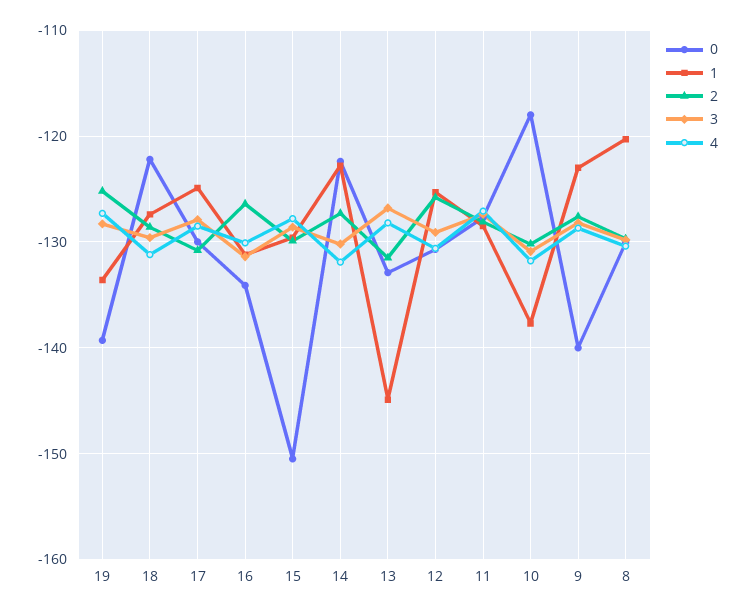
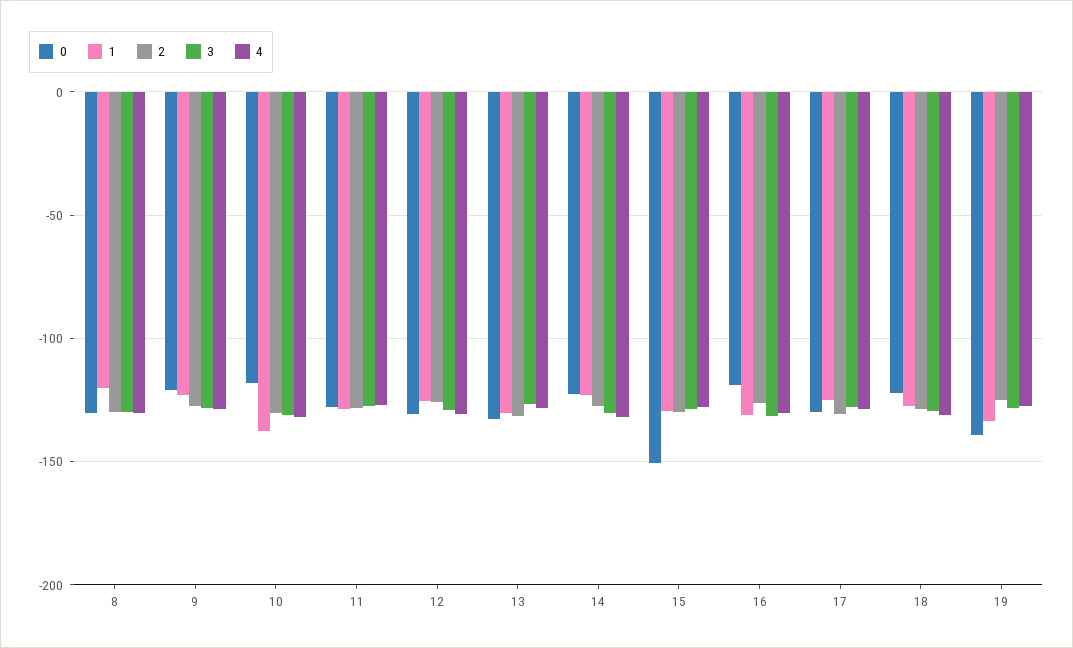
  {
    "0": {
      "19": -139,
      "18": -122,
      "17": -130,
-     "16": -134,
+     "16": -120,
      "15": -151,
      "14": -122,
      "13": -133,
      "12": -131,
      "11": -128,
      "10": -118,
-     "9": -140,
+     "9": -120,
      "8": -130
    },
    "1": {
      "19": -134,
      "18": -127,
      "17": -125,
      "16": -131,
      "15": -130,
      "14": -123,
-     "13": -145,
+     "13": -130,
      "12": -125,
      "11": -129,
      "10": -138,
      "9": -123,
      "8": -120
    },
    "2": {
      "19": -125,
      "18": -129,
      "17": -131,
      "16": -126,
      "15": -130,
      "14": -127,
      "13": -132,
      "12": -126,
      "11": -128,
      "10": -130,
      "9": -128,
      "8": -130
    },
    "3": {
      "19": -128,
      "18": -130,
      "17": -128,
      "16": -131,
      "15": -129,
      "14": -130,
      "13": -127,
      "12": -129,
      "11": -127,
      "10": -131,
      "9": -128,
      "8": -130
    },
    "4": {
      "19": -127,
      "18": -131,
      "17": -129,
      "16": -130,
      "15": -128,
      "14": -132,
      "13": -128,
      "12": -131,
      "11": -127,
      "10": -132,
      "9": -129,
      "8": -130
    }
  }

